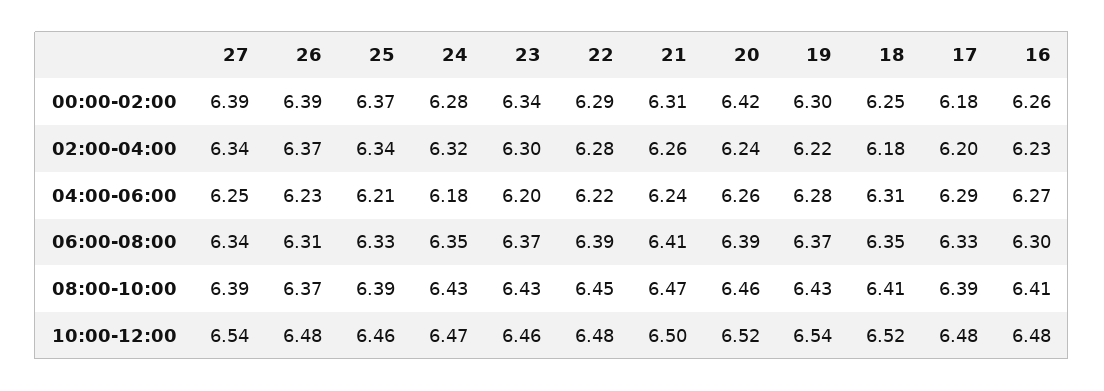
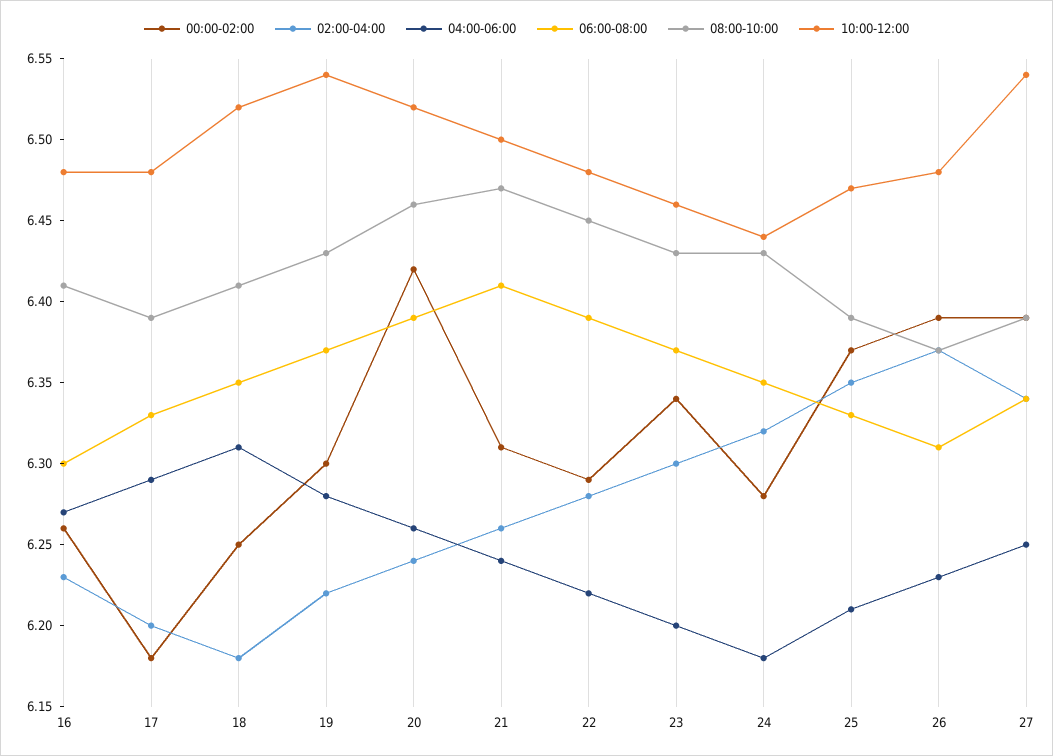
  {
    "00:00-02:00": {
      "27": 6.39,
      "26": 6.39,
      "25": 6.37,
      "24": 6.28,
      "23": 6.34,
      "22": 6.29,
      "21": 6.31,
      "20": 6.42,
      "19": 6.3,
      "18": 6.25,
      "17": 6.18,
      "16": 6.26
    },
    "02:00-04:00": {
      "27": 6.34,
      "26": 6.37,
-     "25": 6.34,
+     "25": 6.35,
      "24": 6.32,
      "23": 6.3,
      "22": 6.28,
      "21": 6.26,
      "20": 6.24,
      "19": 6.22,
      "18": 6.18,
      "17": 6.2,
      "16": 6.23
    },
    "04:00-06:00": {
      "27": 6.25,
      "26": 6.23,
      "25": 6.21,
      "24": 6.18,
      "23": 6.2,
      "22": 6.22,
      "21": 6.24,
      "20": 6.26,
      "19": 6.28,
      "18": 6.31,
      "17": 6.29,
      "16": 6.27
    },
    "06:00-08:00": {
      "27": 6.34,
      "26": 6.31,
      "25": 6.33,
      "24": 6.35,
      "23": 6.37,
      "22": 6.39,
      "21": 6.41,
      "20": 6.39,
      "19": 6.37,
      "18": 6.35,
      "17": 6.33,
      "16": 6.3
    },
    "08:00-10:00": {
      "27": 6.39,
      "26": 6.37,
      "25": 6.39,
      "24": 6.43,
      "23": 6.43,
      "22": 6.45,
      "21": 6.47,
      "20": 6.46,
      "19": 6.43,
      "18": 6.41,
      "17": 6.39,
      "16": 6.41
    },
    "10:00-12:00": {
      "27": 6.54,
      "26": 6.48,
-     "25": 6.46,
+     "25": 6.47,
-     "24": 6.47,
+     "24": 6.44,
      "23": 6.46,
      "22": 6.48,
      "21": 6.5,
      "20": 6.52,
      "19": 6.54,
      "18": 6.52,
      "17": 6.48,
      "16": 6.48
    }
  }

